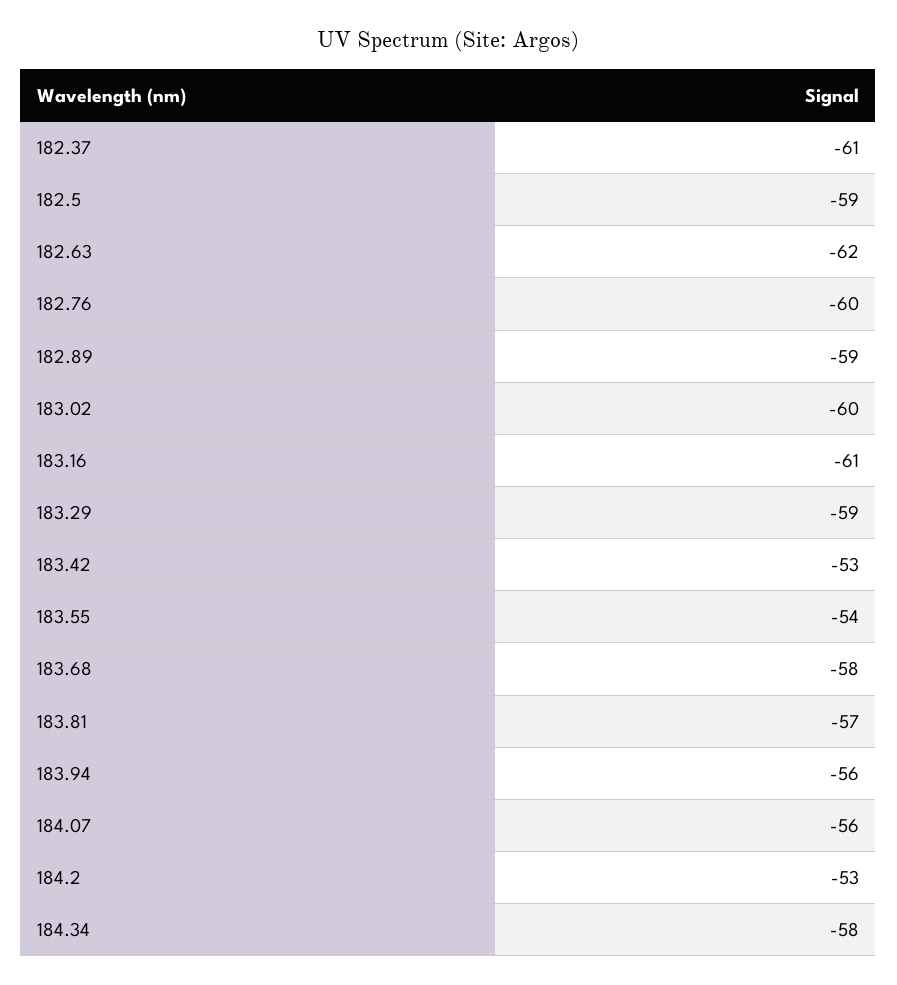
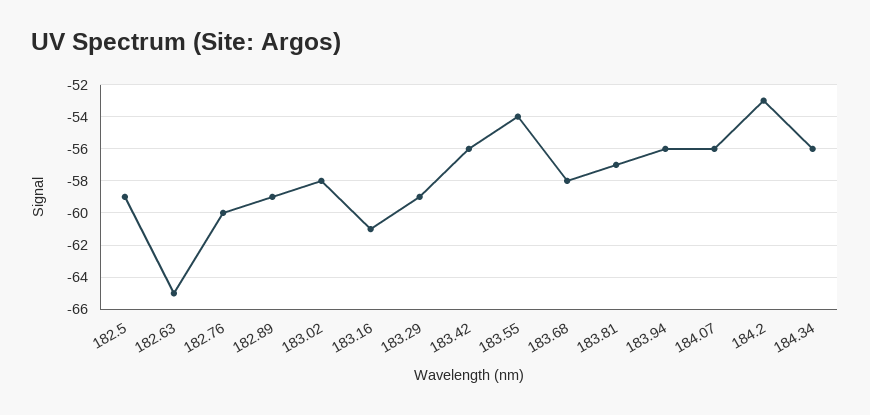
  {
-   "182.37": -61,
    "182.5": -59,
-   "182.63": -62,
+   "182.63": -65,
    "182.76": -60,
    "182.89": -59,
-   "183.02": -60,
+   "183.02": -58,
    "183.16": -61,
    "183.29": -59,
-   "183.42": -53,
+   "183.42": -56,
    "183.55": -54,
    "183.68": -58,
    "183.81": -57,
    "183.94": -56,
    "184.07": -56,
    "184.2": -53,
-   "184.34": -58
+   "184.34": -56
  }

